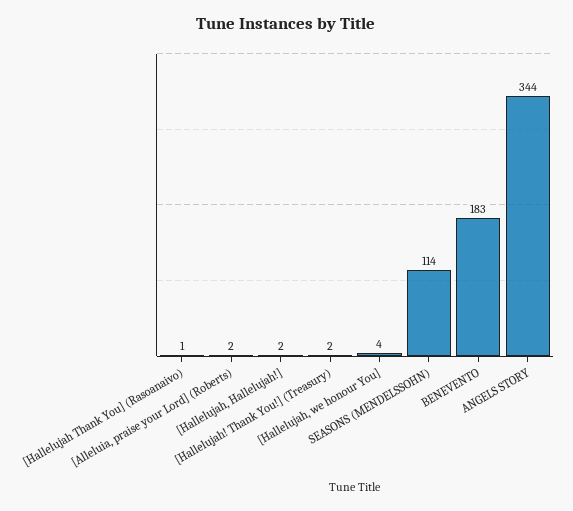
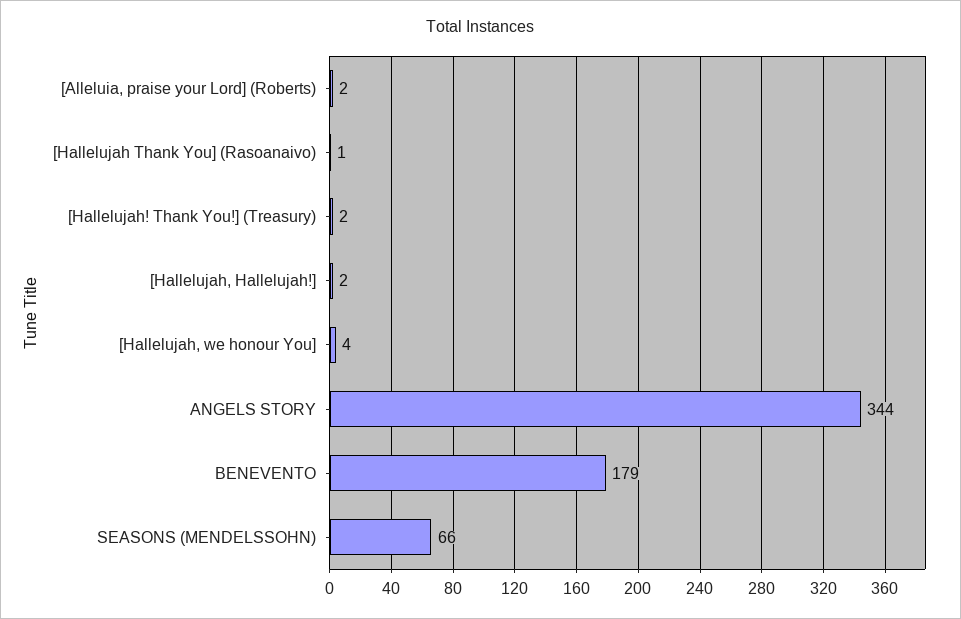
  {
    "[Hallelujah Thank You] (Rasoanaivo)": 1,
    "[Alleluia, praise your Lord] (Roberts)": 2,
    "[Hallelujah, Hallelujah!]": 2,
    "[Hallelujah! Thank You!] (Treasury)": 2,
    "[Hallelujah, we honour You]": 4,
-   "SEASONS (MENDELSSOHN)": 114,
+   "SEASONS (MENDELSSOHN)": 66,
-   "BENEVENTO": 183,
+   "BENEVENTO": 179,
    "ANGELS STORY": 344
  }

